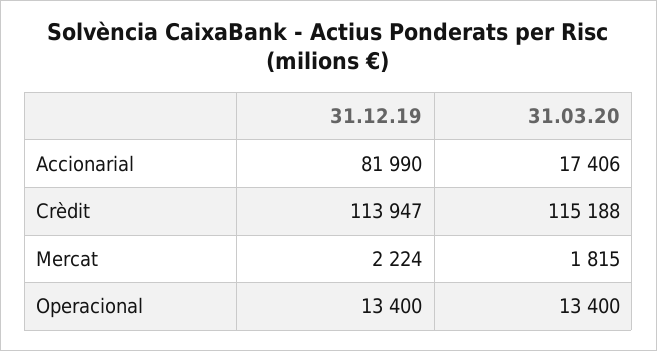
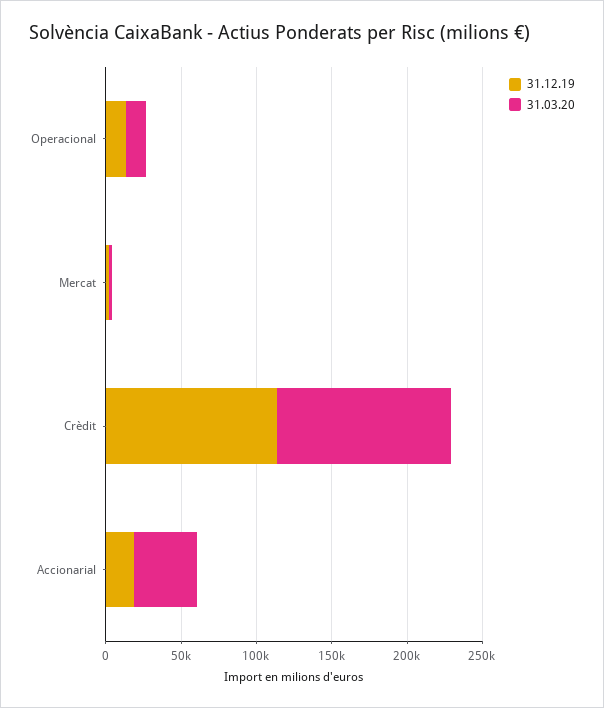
  {
    "31.12.19": {
-     "Accionarial": 81990,
+     "Accionarial": 20000,
      "Crèdit": 113947,
      "Mercat": 2224,
      "Operacional": 13400
    },
    "31.03.20": {
-     "Accionarial": 17406,
+     "Accionarial": 40000,
      "Crèdit": 115188,
      "Mercat": 1815,
      "Operacional": 13400
    }
  }

